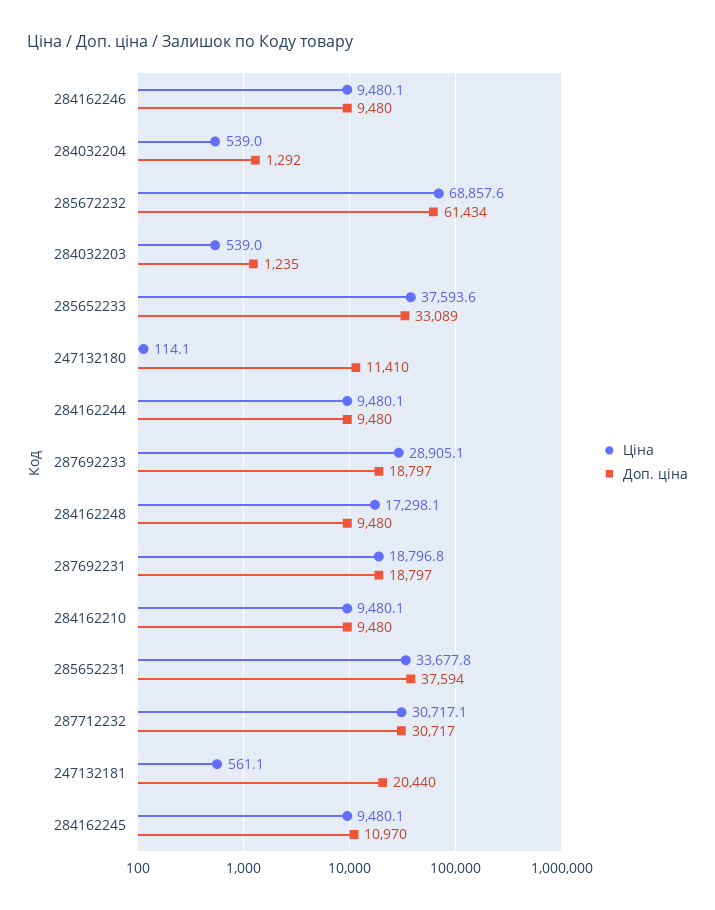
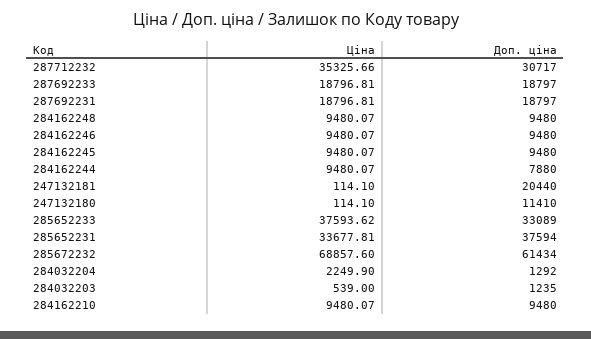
  {
    "Ціна": {
      "284162246": 9480.07,
-     "284032204": 539,
+     "284032204": 2249.9,
      "285672232": 68857.6,
      "284032203": 539,
      "285652233": 37593.62,
      "247132180": 114.1,
      "284162244": 9480.07,
-     "287692233": 28905.1,
+     "287692233": 18796.81,
-     "284162248": 17298.1,
+     "284162248": 9480.07,
      "287692231": 18796.81,
      "284162210": 9480.07,
      "285652231": 33677.81,
-     "287712232": 30717.1,
+     "287712232": 35325.66,
-     "247132181": 561.1,
+     "247132181": 114.1,
      "284162245": 9480.07
    },
    "Доп. ціна": {
      "284162246": 9480,
      "284032204": 1292,
      "285672232": 61434,
      "284032203": 1235,
      "285652233": 33089,
      "247132180": 11410,
-     "284162244": 9480,
+     "284162244": 7880,
      "287692233": 18797,
      "284162248": 9480,
      "287692231": 18797,
      "284162210": 9480,
      "285652231": 37594,
      "287712232": 30717,
      "247132181": 20440,
-     "284162245": 10970
+     "284162245": 9480
    }
  }

